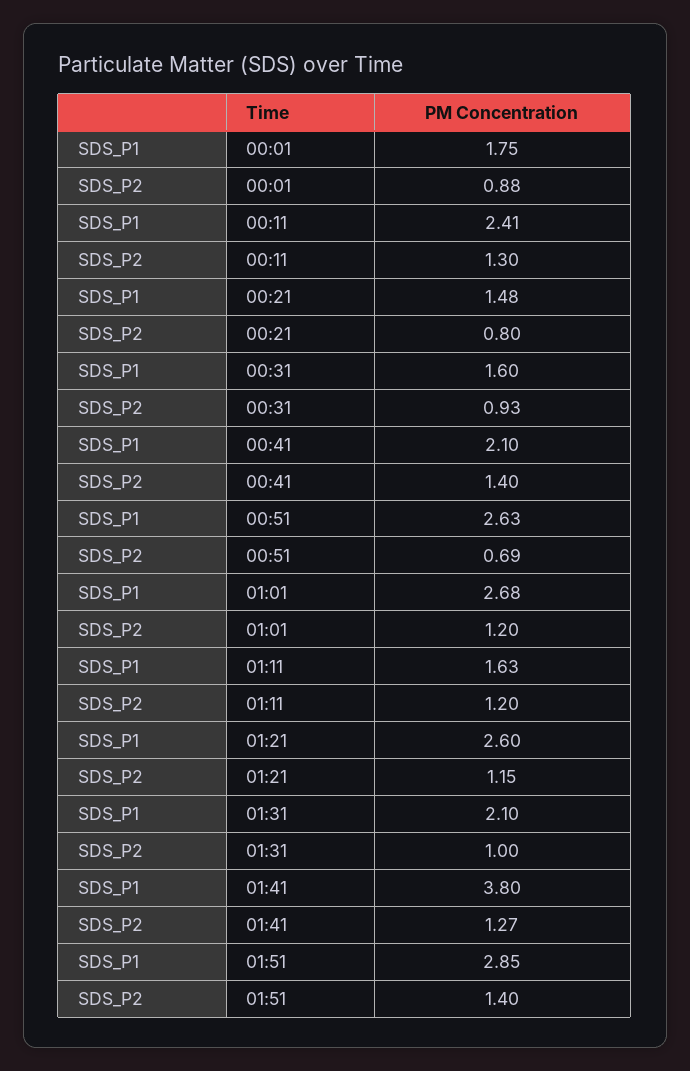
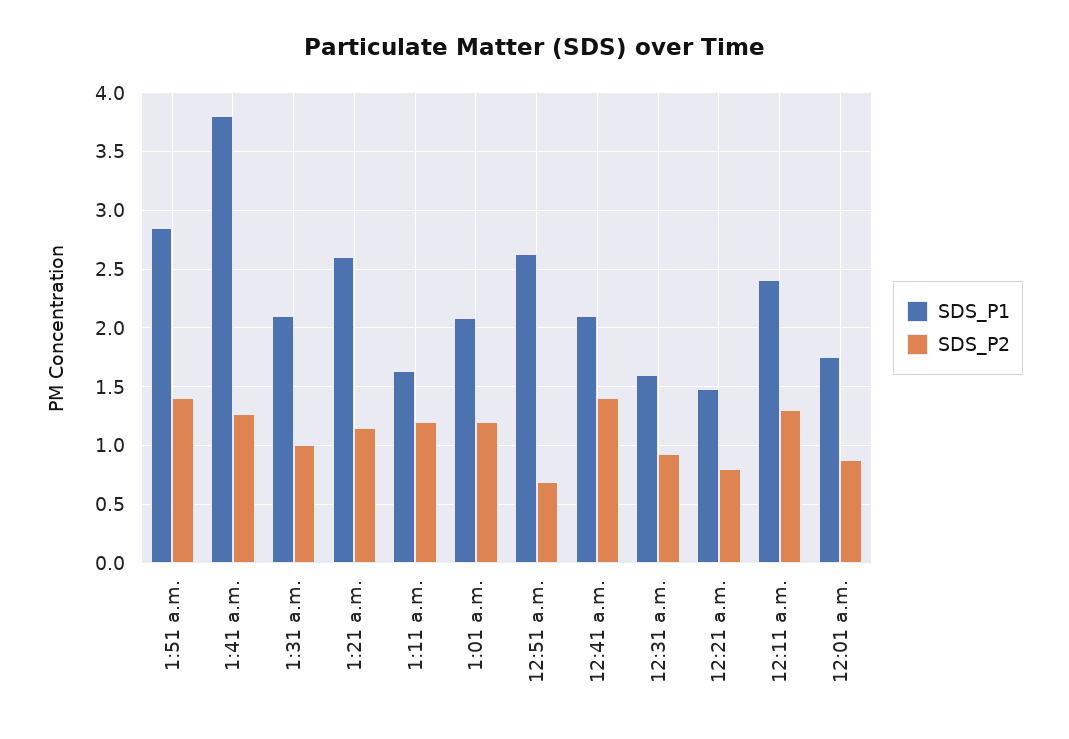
  {
    "SDS_P1": {
      "00:01": 1.75,
      "00:11": 2.41,
      "00:21": 1.48,
      "00:31": 1.6,
      "00:41": 2.1,
      "00:51": 2.63,
-     "01:01": 2.68,
+     "01:01": 2.1,
      "01:11": 1.63,
      "01:21": 2.6,
      "01:31": 2.1,
      "01:41": 3.8,
      "01:51": 2.85
    },
    "SDS_P2": {
      "00:01": 0.88,
      "00:11": 1.3,
      "00:21": 0.8,
      "00:31": 0.93,
      "00:41": 1.4,
      "00:51": 0.69,
      "01:01": 1.2,
      "01:11": 1.2,
      "01:21": 1.15,
      "01:31": 1,
      "01:41": 1.27,
      "01:51": 1.4
    }
  }

